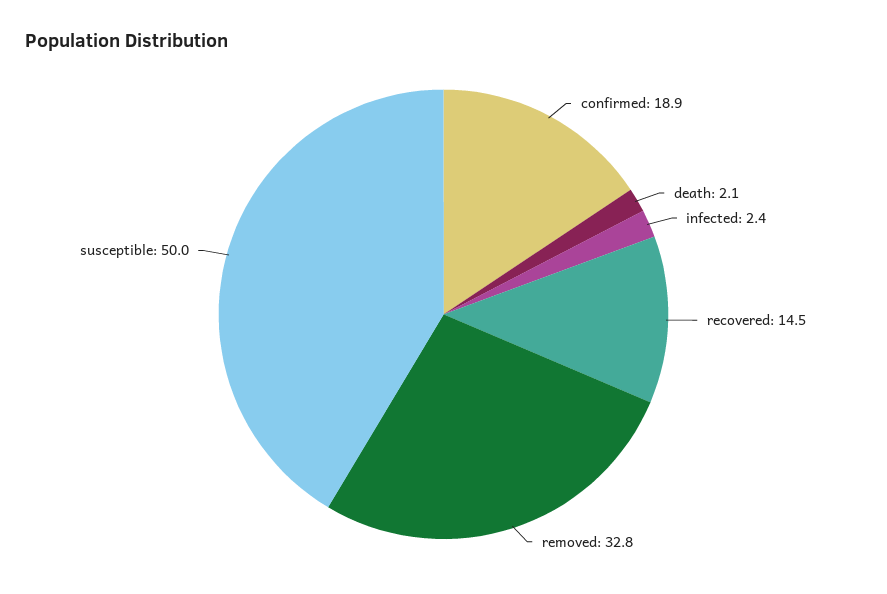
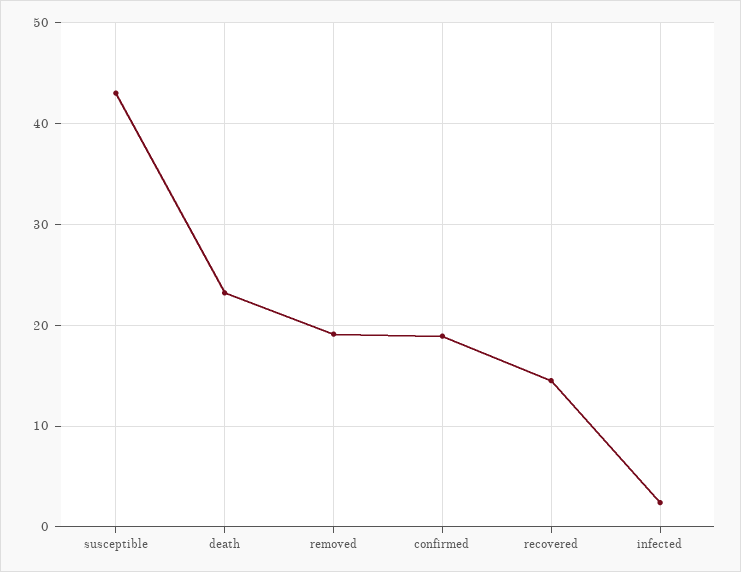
  {
    "confirmed": 18.9,
-   "death": 2.1,
+   "death": 23,
    "infected": 2.4,
    "recovered": 14.5,
-   "removed": 32.8,
+   "removed": 19,
-   "susceptible": 50
+   "susceptible": 43
  }

